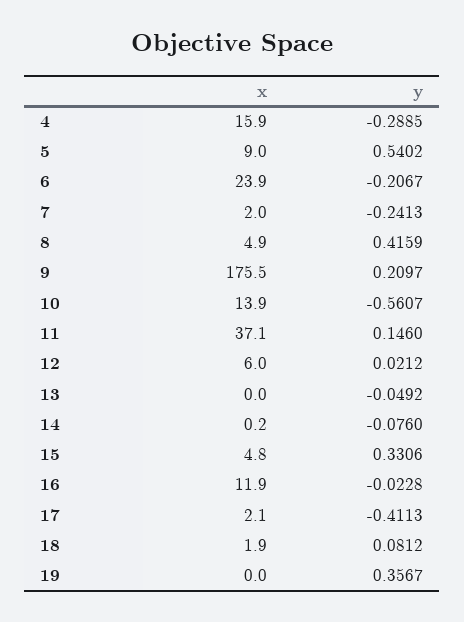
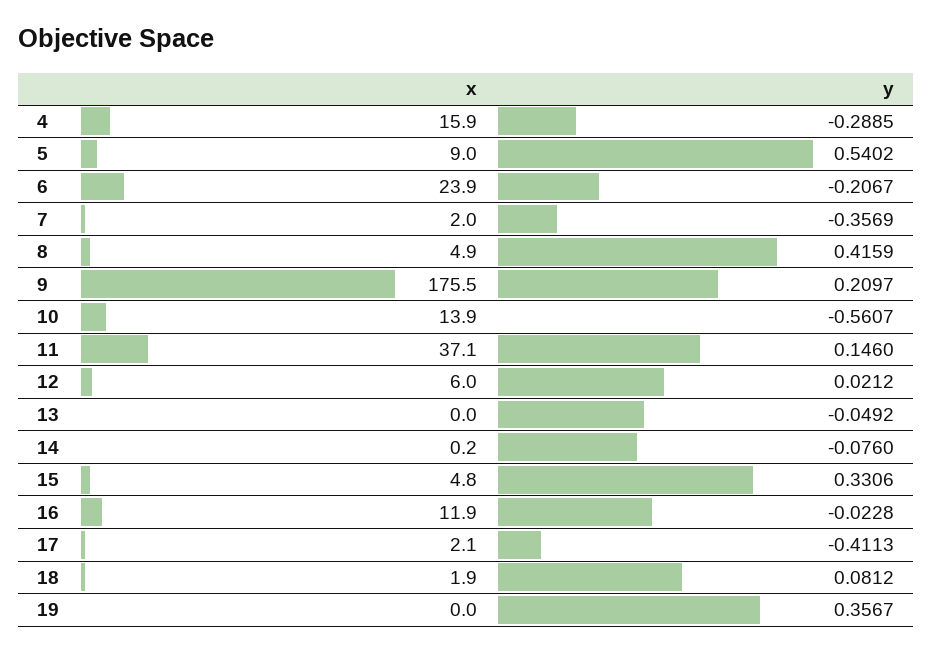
  {
    "x": {
      "4": 15.9,
      "5": 9,
      "6": 23.9,
      "7": 2,
      "8": 4.9,
      "9": 175.5,
      "10": 13.9,
      "11": 37.1,
      "12": 6,
      "13": 0,
      "14": 0.2,
      "15": 4.8,
      "16": 11.9,
      "17": 2.1,
      "18": 1.9,
      "19": 0
    },
    "y": {
      "4": -0.2885,
      "5": 0.5402,
      "6": -0.2067,
-     "7": -0.2413,
+     "7": -0.3569,
      "8": 0.4159,
      "9": 0.2097,
      "10": -0.5607,
      "11": 0.146,
      "12": 0.0212,
      "13": -0.0492,
      "14": -0.076,
      "15": 0.3306,
      "16": -0.0228,
      "17": -0.4113,
      "18": 0.0812,
      "19": 0.3567
    }
  }

